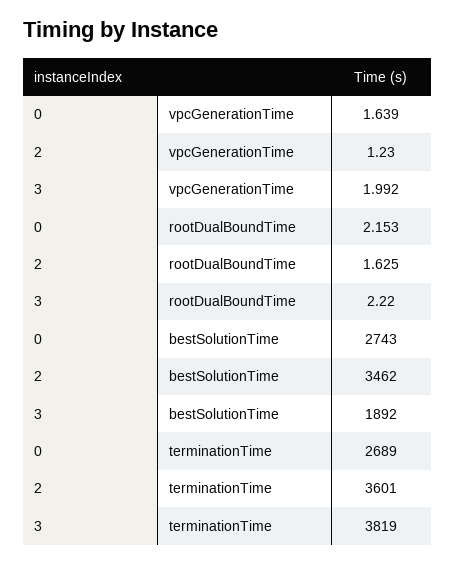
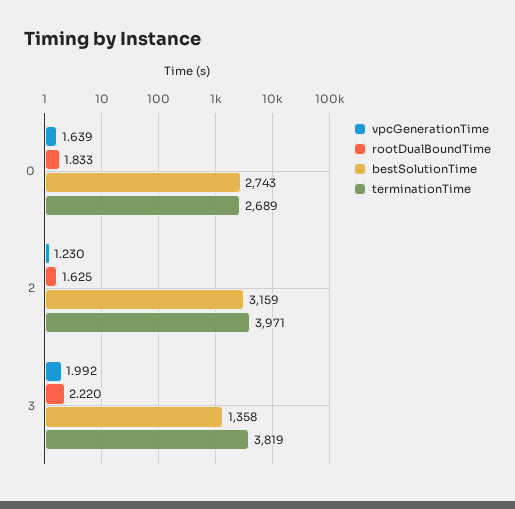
  {
    "vpcGenerationTime": {
      "0": 1.639,
      "2": 1.23,
      "3": 1.992
    },
    "rootDualBoundTime": {
-     "0": 2.153,
+     "0": 1.833,
      "2": 1.625,
      "3": 2.22
    },
    "bestSolutionTime": {
      "0": 2743,
-     "2": 3462,
+     "2": 3159,
-     "3": 1892
+     "3": 1358
    },
    "terminationTime": {
      "0": 2689,
-     "2": 3601,
+     "2": 3971,
      "3": 3819
    }
  }

